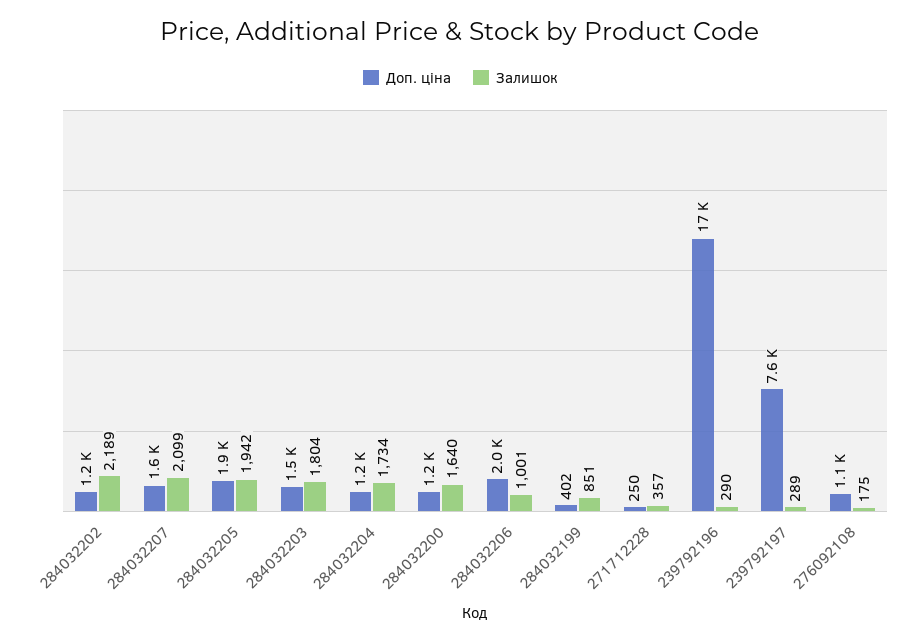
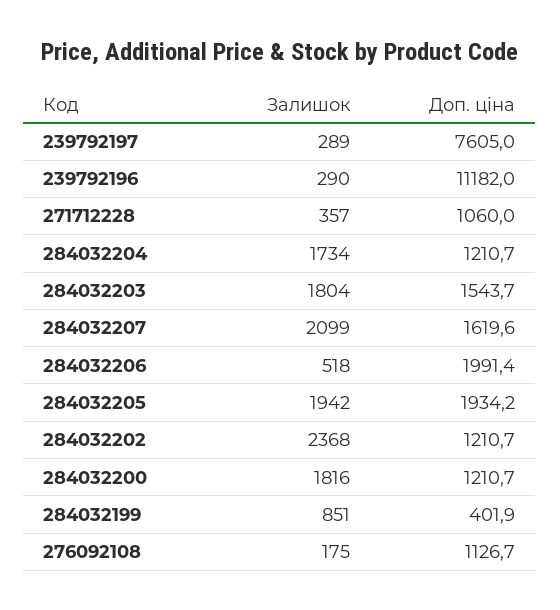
  {
    "Доп. ціна": {
      "284032202": 1210.7,
      "284032207": 1619.6,
      "284032205": 1934.2,
      "284032203": 1543.7,
      "284032204": 1210.7,
      "284032200": 1210.7,
      "284032206": 1991.4,
      "284032199": 401.9,
-     "271712228": 250,
+     "271712228": 1060,
-     "239792196": 17000,
+     "239792196": 11182,
      "239792197": 7605,
      "276092108": 1126.7
    },
    "Залишок": {
-     "284032202": 2189,
+     "284032202": 2368,
      "284032207": 2099,
      "284032205": 1942,
      "284032203": 1804,
      "284032204": 1734,
-     "284032200": 1640,
+     "284032200": 1816,
-     "284032206": 1001,
+     "284032206": 518,
      "284032199": 851,
      "271712228": 357,
      "239792196": 290,
      "239792197": 289,
      "276092108": 175
    }
  }

